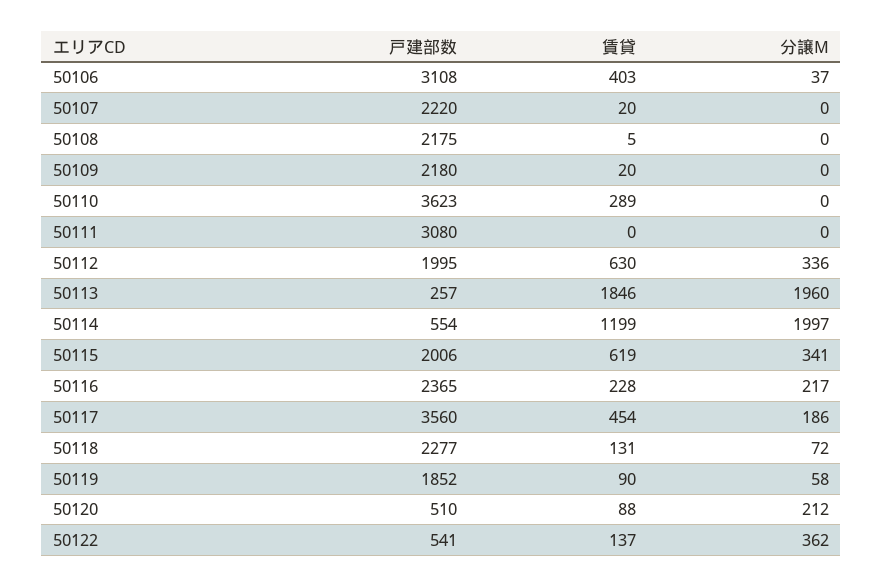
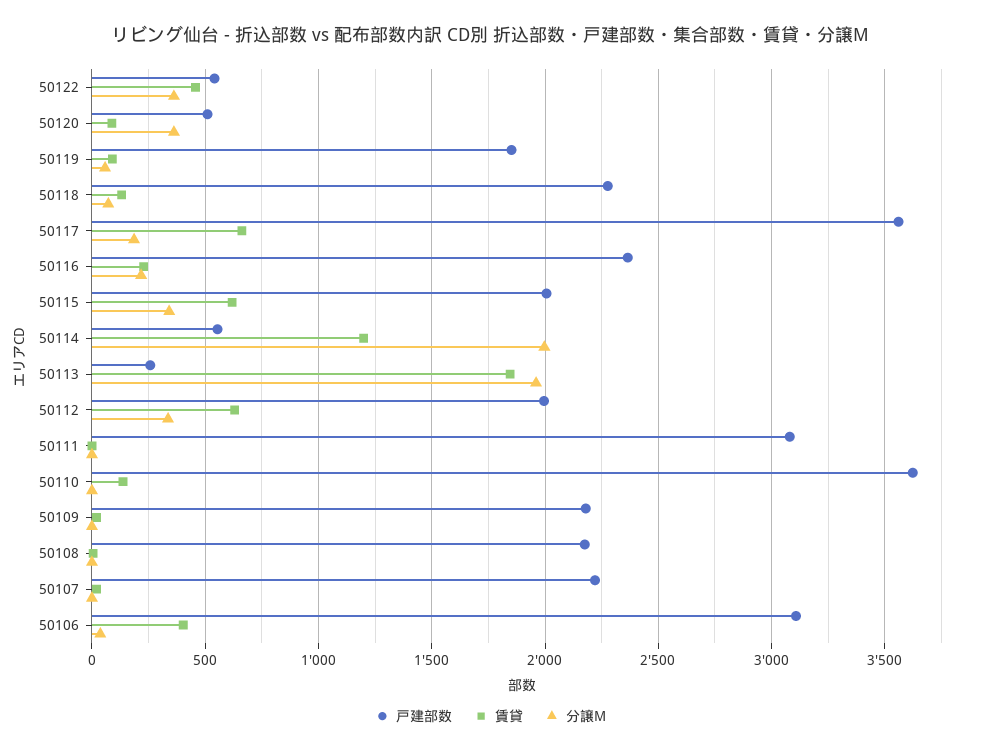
  {
    "戸建部数": {
      "50106": 3108,
      "50107": 2220,
      "50108": 2175,
      "50109": 2180,
      "50110": 3623,
      "50111": 3080,
      "50112": 1995,
      "50113": 257,
      "50114": 554,
      "50115": 2006,
      "50116": 2365,
      "50117": 3560,
      "50118": 2277,
      "50119": 1852,
      "50120": 510,
      "50122": 541
    },
    "賃貸": {
      "50106": 403,
      "50107": 20,
      "50108": 5,
      "50109": 20,
-     "50110": 289,
+     "50110": 150,
      "50111": 0,
      "50112": 630,
      "50113": 1846,
      "50114": 1199,
      "50115": 619,
      "50116": 228,
-     "50117": 454,
+     "50117": 650,
      "50118": 131,
      "50119": 90,
      "50120": 88,
-     "50122": 137
+     "50122": 450
    },
    "分譲M": {
      "50106": 37,
      "50107": 0,
      "50108": 0,
      "50109": 0,
      "50110": 0,
      "50111": 0,
      "50112": 336,
      "50113": 1960,
      "50114": 1997,
      "50115": 341,
      "50116": 217,
      "50117": 186,
      "50118": 72,
      "50119": 58,
-     "50120": 212,
+     "50120": 350,
      "50122": 362
    }
  }

